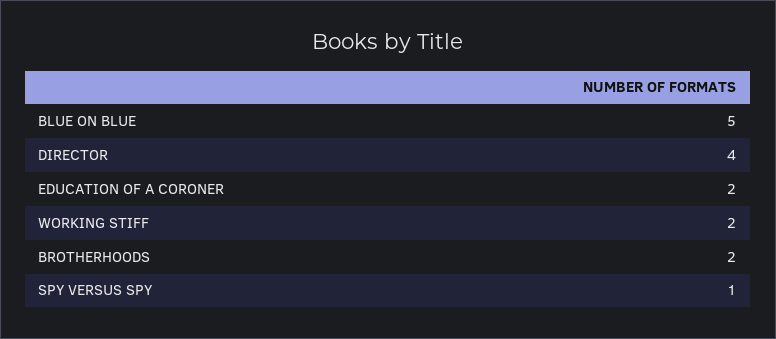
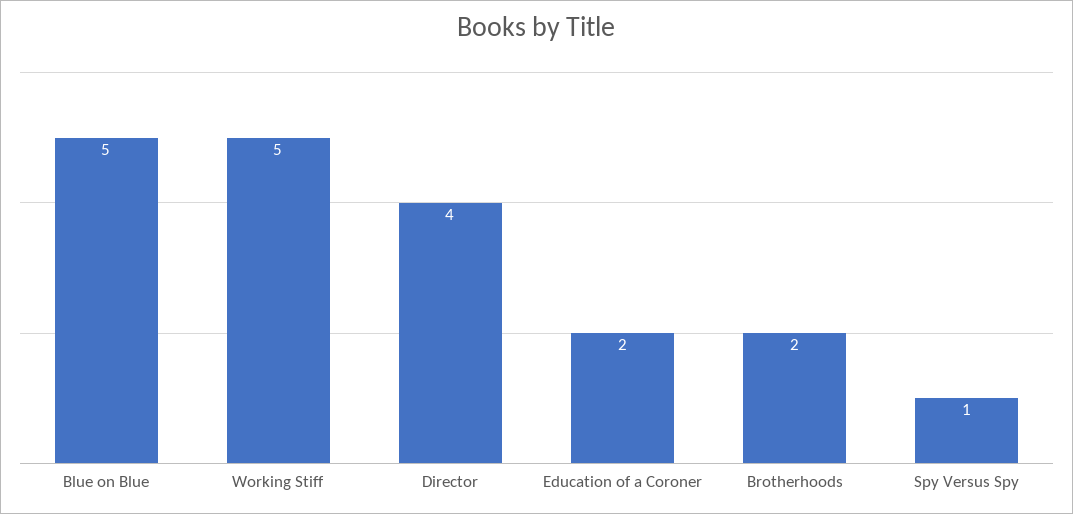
  {
    "BLUE ON BLUE": 5,
    "DIRECTOR": 4,
    "EDUCATION OF A CORONER": 2,
-   "WORKING STIFF": 2,
+   "WORKING STIFF": 5,
    "BROTHERHOODS": 2,
    "SPY VERSUS SPY": 1
  }

